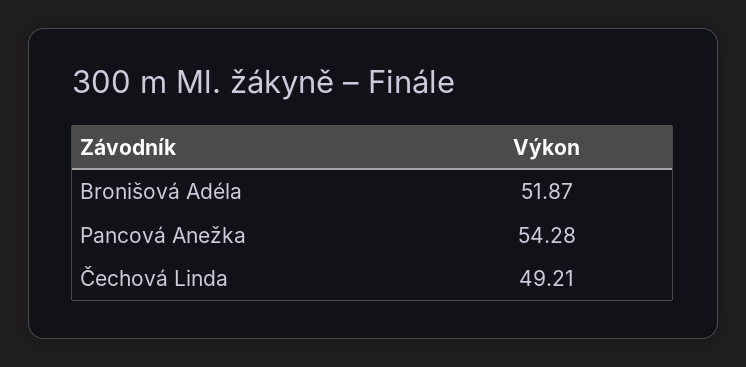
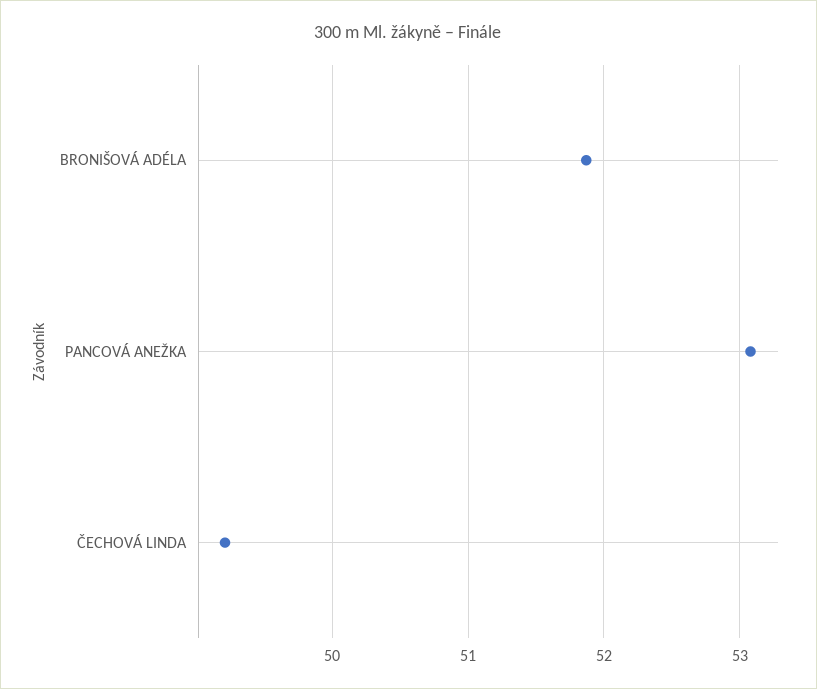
  {
    "Bronišová Adéla": 51.87,
-   "Pancová Anežka": 54.28,
+   "Pancová Anežka": 53.1,
    "Čechová Linda": 49.21
  }

